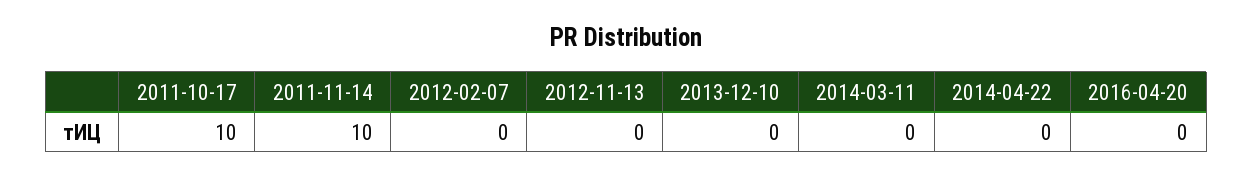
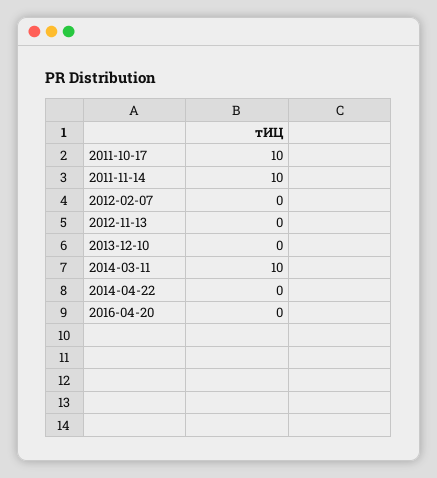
  {
    "2011-10-17": 10,
    "2011-11-14": 10,
    "2012-02-07": 0,
    "2012-11-13": 0,
    "2013-12-10": 0,
-   "2014-03-11": 0,
+   "2014-03-11": 10,
    "2014-04-22": 0,
    "2016-04-20": 0
  }

